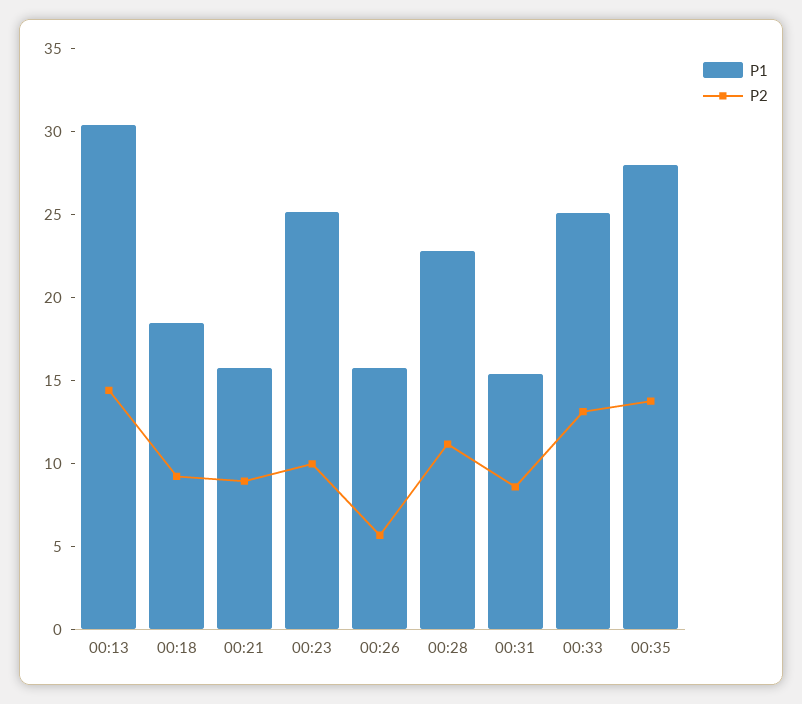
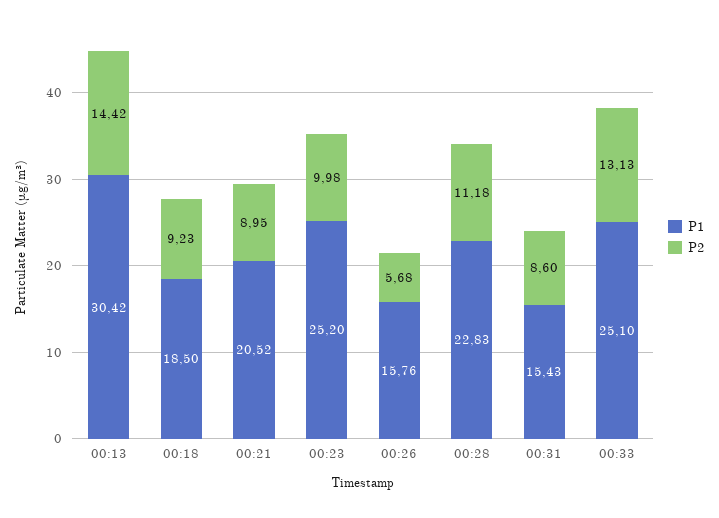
  {
    "P1": {
      "00:13": 30.42,
      "00:18": 18.5,
-     "00:21": 16,
+     "00:21": 20.52,
      "00:23": 25.2,
      "00:26": 15.76,
      "00:28": 22.83,
      "00:31": 15.43,
-     "00:33": 25.1,
+     "00:33": 25.1
-     "00:35": 28
    },
    "P2": {
      "00:13": 14.42,
      "00:18": 9.23,
      "00:21": 8.95,
      "00:23": 9.98,
      "00:26": 5.68,
      "00:28": 11.18,
      "00:31": 8.6,
-     "00:33": 13.13,
+     "00:33": 13.13
-     "00:35": 14
    }
  }

